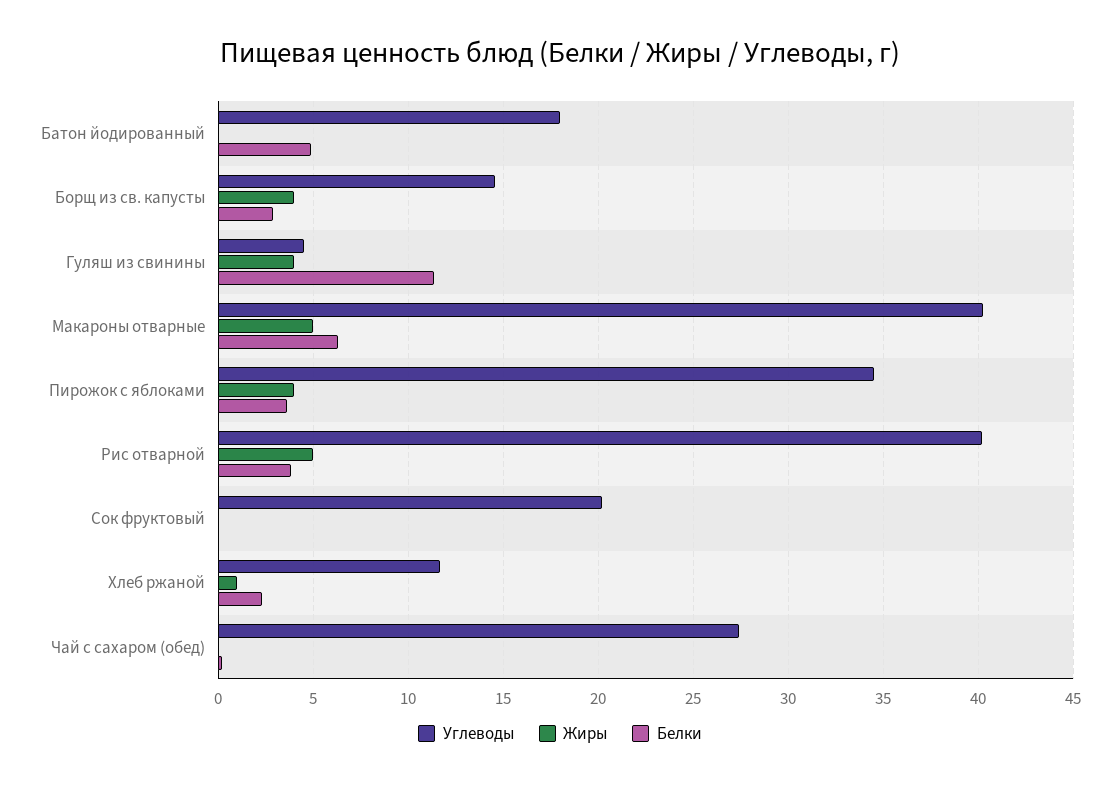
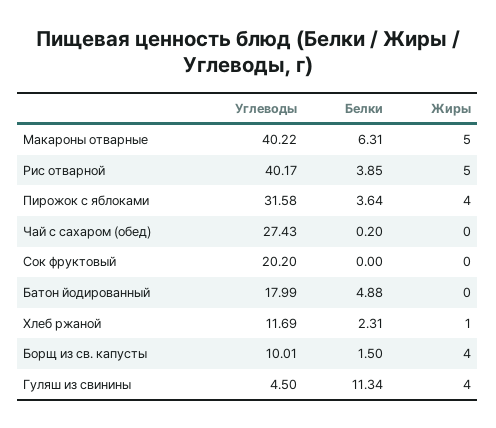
  {
    "Углеводы": {
      "Батон йодированный": 17.99,
-     "Борщ из св. капусты": 14.5,
+     "Борщ из св. капусты": 10.01,
      "Гуляш из свинины": 4.5,
      "Макароны отварные": 40.22,
-     "Пирожок с яблоками": 34.5,
+     "Пирожок с яблоками": 31.58,
      "Рис отварной": 40.17,
      "Сок фруктовый": 20.2,
      "Хлеб ржаной": 11.69,
      "Чай с сахаром (обед)": 27.43
    },
    "Жиры": {
      "Батон йодированный": 0,
      "Борщ из св. капусты": 4,
      "Гуляш из свинины": 4,
      "Макароны отварные": 5,
      "Пирожок с яблоками": 4,
      "Рис отварной": 5,
      "Сок фруктовый": 0,
      "Хлеб ржаной": 1,
      "Чай с сахаром (обед)": 0
    },
    "Белки": {
      "Батон йодированный": 4.88,
-     "Борщ из св. капусты": 3,
+     "Борщ из св. капусты": 1.5,
      "Гуляш из свинины": 11.34,
      "Макароны отварные": 6.31,
      "Пирожок с яблоками": 3.64,
      "Рис отварной": 3.85,
      "Сок фруктовый": 0,
      "Хлеб ржаной": 2.31,
      "Чай с сахаром (обед)": 0.2
    }
  }

